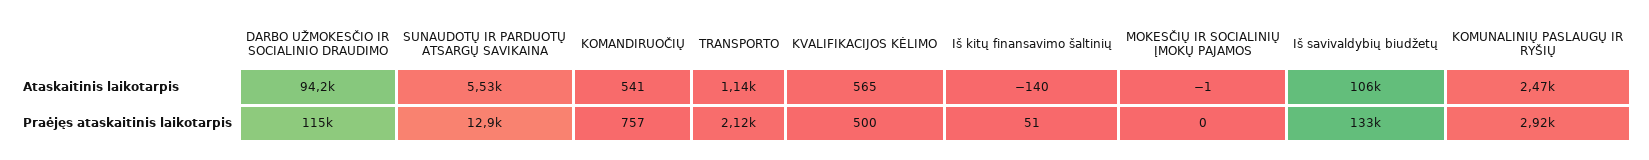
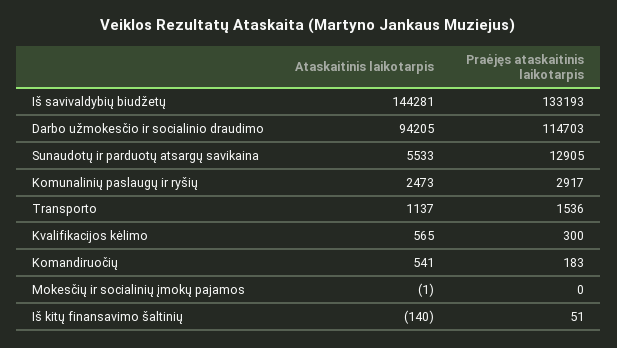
  {
    "DARBO UŽMOKESČIO IR SOCIALINIO DRAUDIMO": {
      "Ataskaitinis laikotarpis": 94205,
      "Praėjęs ataskaitinis laikotarpis": 114703
    },
    "SUNAUDOTŲ IR PARDUOTŲ ATSARGŲ SAVIKAINA": {
      "Ataskaitinis laikotarpis": 5533,
      "Praėjęs ataskaitinis laikotarpis": 12905
    },
    "KOMANDIRUOČIŲ": {
      "Ataskaitinis laikotarpis": 541,
-     "Praėjęs ataskaitinis laikotarpis": 757
+     "Praėjęs ataskaitinis laikotarpis": 183
    },
    "TRANSPORTO": {
      "Ataskaitinis laikotarpis": 1137,
-     "Praėjęs ataskaitinis laikotarpis": 2120
+     "Praėjęs ataskaitinis laikotarpis": 1536
    },
    "KVALIFIKACIJOS KĖLIMO": {
      "Ataskaitinis laikotarpis": 565,
-     "Praėjęs ataskaitinis laikotarpis": 500
+     "Praėjęs ataskaitinis laikotarpis": 300
    },
    "Iš kitų finansavimo šaltinių": {
      "Ataskaitinis laikotarpis": -140,
      "Praėjęs ataskaitinis laikotarpis": 51
    },
    "MOKESČIŲ IR SOCIALINIŲ ĮMOKŲ PAJAMOS": {
      "Ataskaitinis laikotarpis": -1,
      "Praėjęs ataskaitinis laikotarpis": 0
    },
    "Iš savivaldybių biudžetų": {
-     "Ataskaitinis laikotarpis": 106000,
+     "Ataskaitinis laikotarpis": 144281,
      "Praėjęs ataskaitinis laikotarpis": 133193
    },
    "KOMUNALINIŲ PASLAUGŲ IR RYŠIŲ": {
      "Ataskaitinis laikotarpis": 2473,
      "Praėjęs ataskaitinis laikotarpis": 2917
    }
  }

